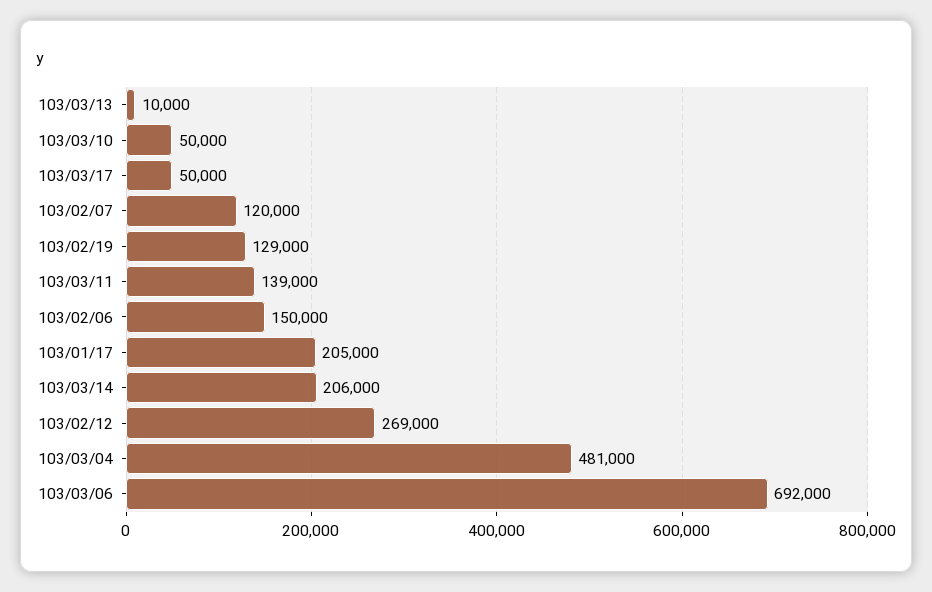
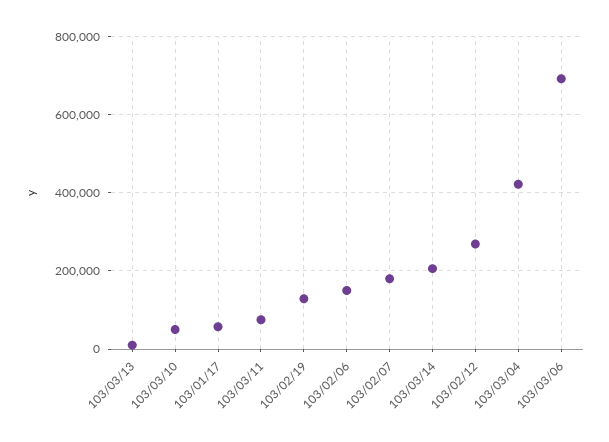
  {
    "103/03/13": 10000,
    "103/03/10": 50000,
-   "103/03/17": 50000,
-   "103/02/07": 120000,
+   "103/02/07": 180000,
    "103/02/19": 129000,
-   "103/03/11": 139000,
+   "103/03/11": 80000,
    "103/02/06": 150000,
-   "103/01/17": 205000,
+   "103/01/17": 60000,
    "103/03/14": 206000,
    "103/02/12": 269000,
-   "103/03/04": 481000,
+   "103/03/04": 420000,
    "103/03/06": 692000
  }

